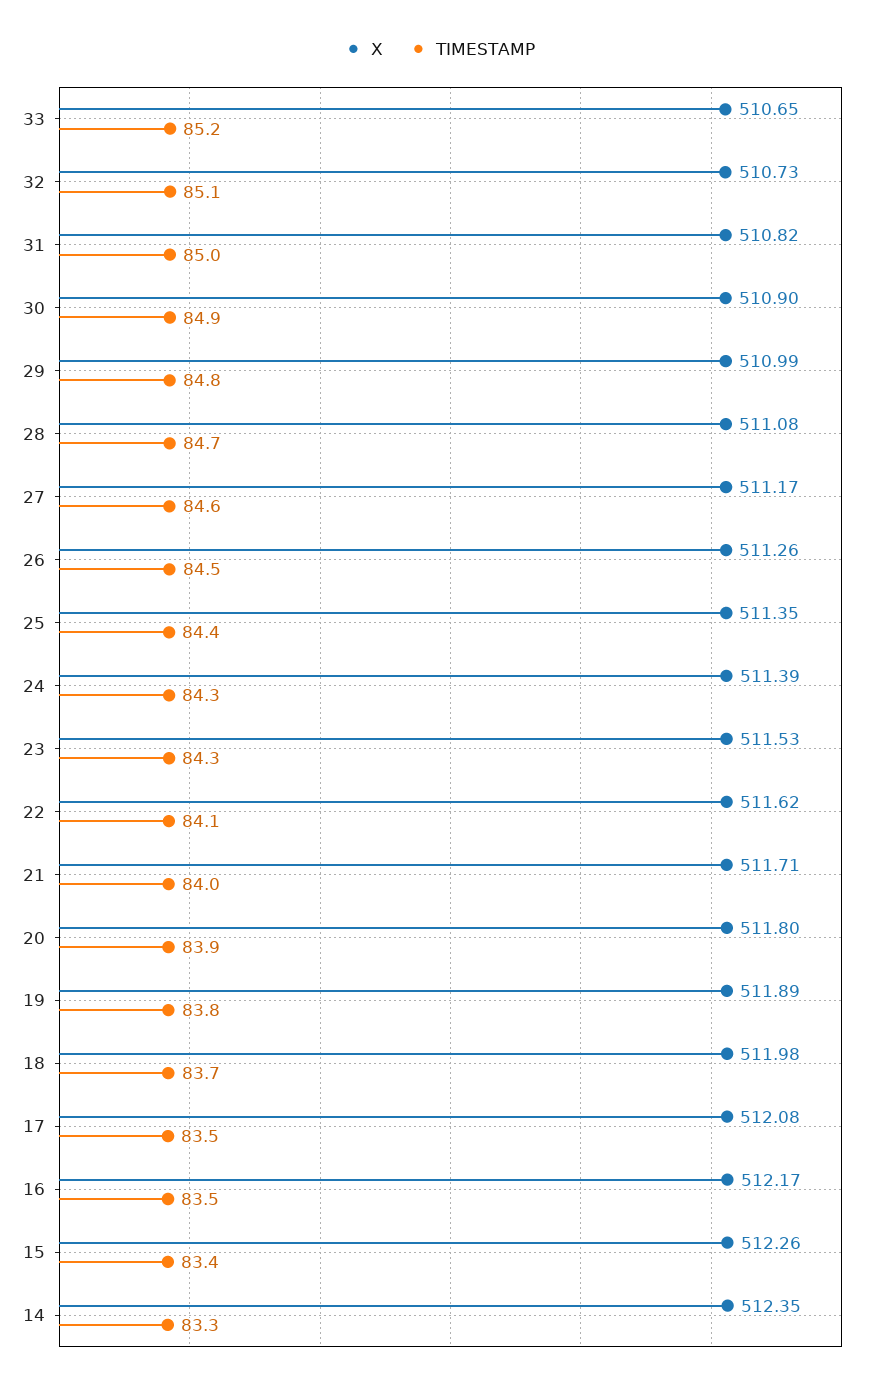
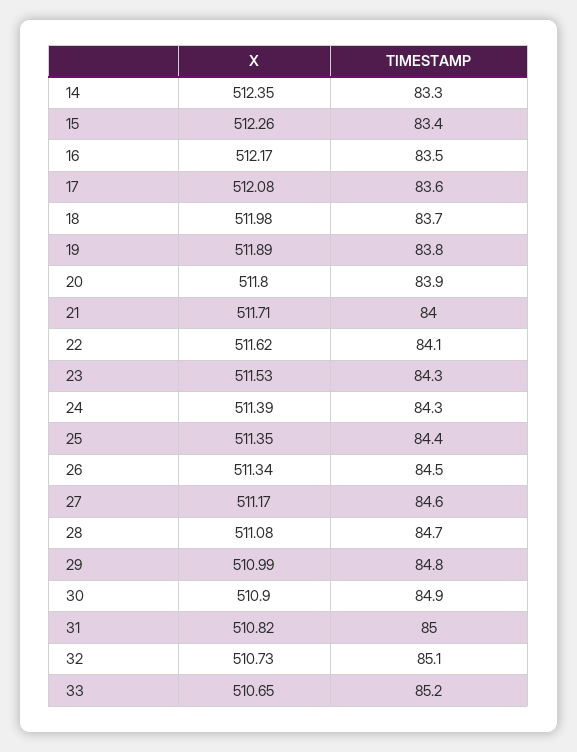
  {
    "X": {
      "33": 510.65,
      "32": 510.73,
      "31": 510.82,
      "30": 510.9,
      "29": 510.99,
      "28": 511.08,
      "27": 511.17,
-     "26": 511.26,
+     "26": 511.34,
      "25": 511.35,
      "24": 511.39,
      "23": 511.53,
      "22": 511.62,
      "21": 511.71,
      "20": 511.8,
      "19": 511.89,
      "18": 511.98,
      "17": 512.08,
      "16": 512.17,
      "15": 512.26,
      "14": 512.35
    },
    "TIMESTAMP": {
      "33": 85.2,
      "32": 85.1,
      "31": 85,
      "30": 84.9,
      "29": 84.8,
      "28": 84.7,
      "27": 84.6,
      "26": 84.5,
      "25": 84.4,
      "24": 84.3,
      "23": 84.3,
      "22": 84.1,
      "21": 84,
      "20": 83.9,
      "19": 83.8,
      "18": 83.7,
-     "17": 83.5,
+     "17": 83.6,
      "16": 83.5,
      "15": 83.4,
      "14": 83.3
    }
  }

